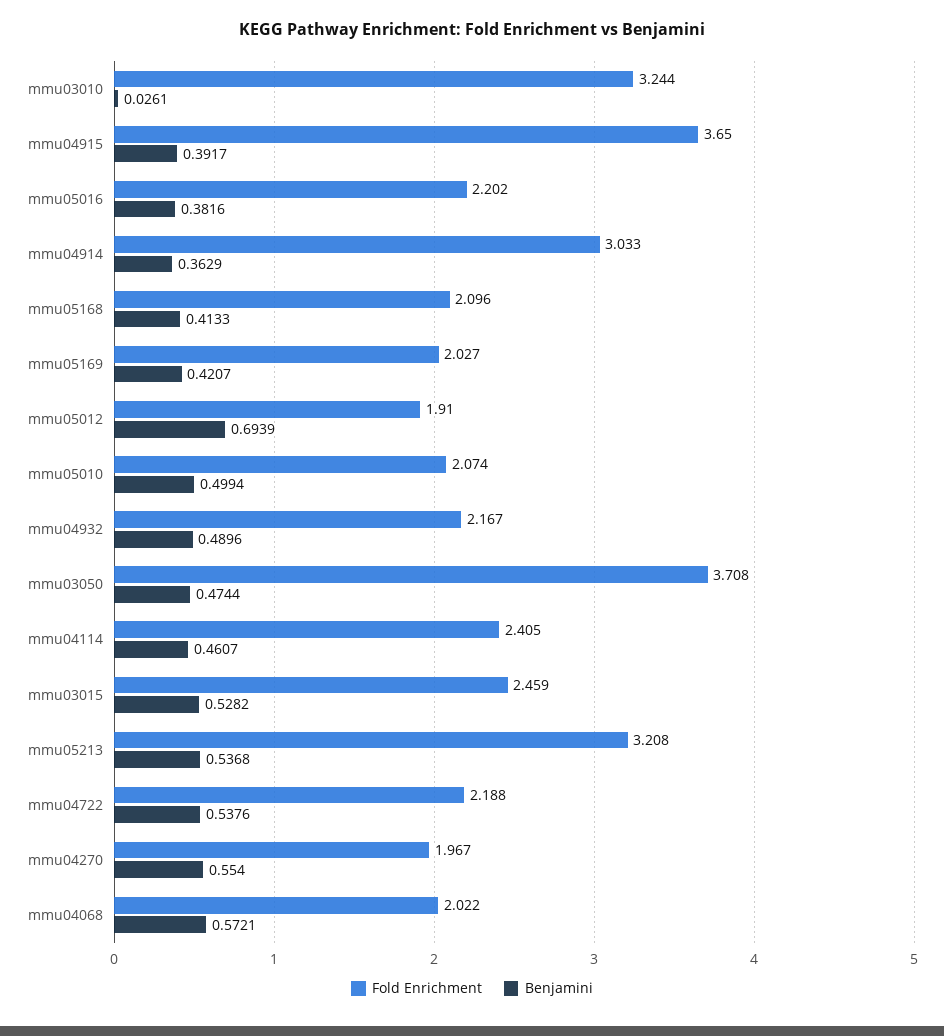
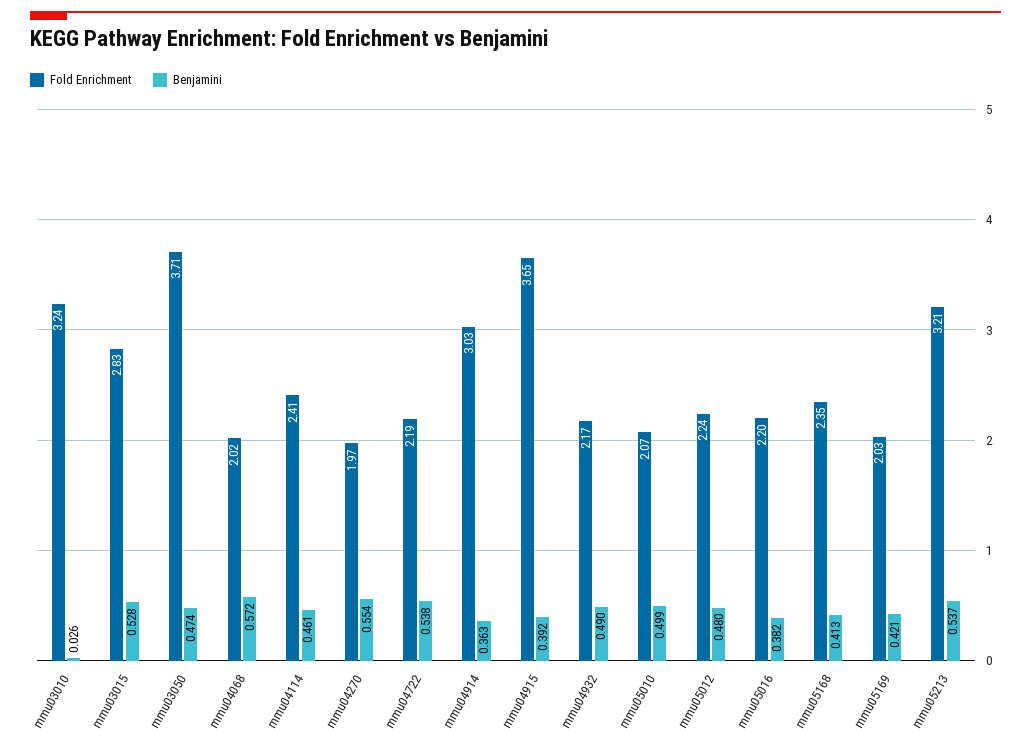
  {
    "Fold Enrichment": {
      "mmu03010": 3.244,
      "mmu04915": 3.65,
      "mmu05016": 2.202,
      "mmu04914": 3.033,
-     "mmu05168": 2.096,
+     "mmu05168": 2.35,
      "mmu05169": 2.027,
-     "mmu05012": 1.91,
+     "mmu05012": 2.24,
      "mmu05010": 2.074,
      "mmu04932": 2.167,
      "mmu03050": 3.708,
      "mmu04114": 2.405,
-     "mmu03015": 2.459,
+     "mmu03015": 2.83,
      "mmu05213": 3.208,
      "mmu04722": 2.188,
      "mmu04270": 1.967,
      "mmu04068": 2.022
    },
    "Benjamini": {
      "mmu03010": 0.0261,
      "mmu04915": 0.3917,
      "mmu05016": 0.3816,
      "mmu04914": 0.3629,
      "mmu05168": 0.4133,
      "mmu05169": 0.4207,
-     "mmu05012": 0.6939,
+     "mmu05012": 0.48,
      "mmu05010": 0.4994,
      "mmu04932": 0.4896,
      "mmu03050": 0.4744,
      "mmu04114": 0.4607,
      "mmu03015": 0.5282,
      "mmu05213": 0.5368,
      "mmu04722": 0.5376,
      "mmu04270": 0.554,
      "mmu04068": 0.5721
    }
  }

